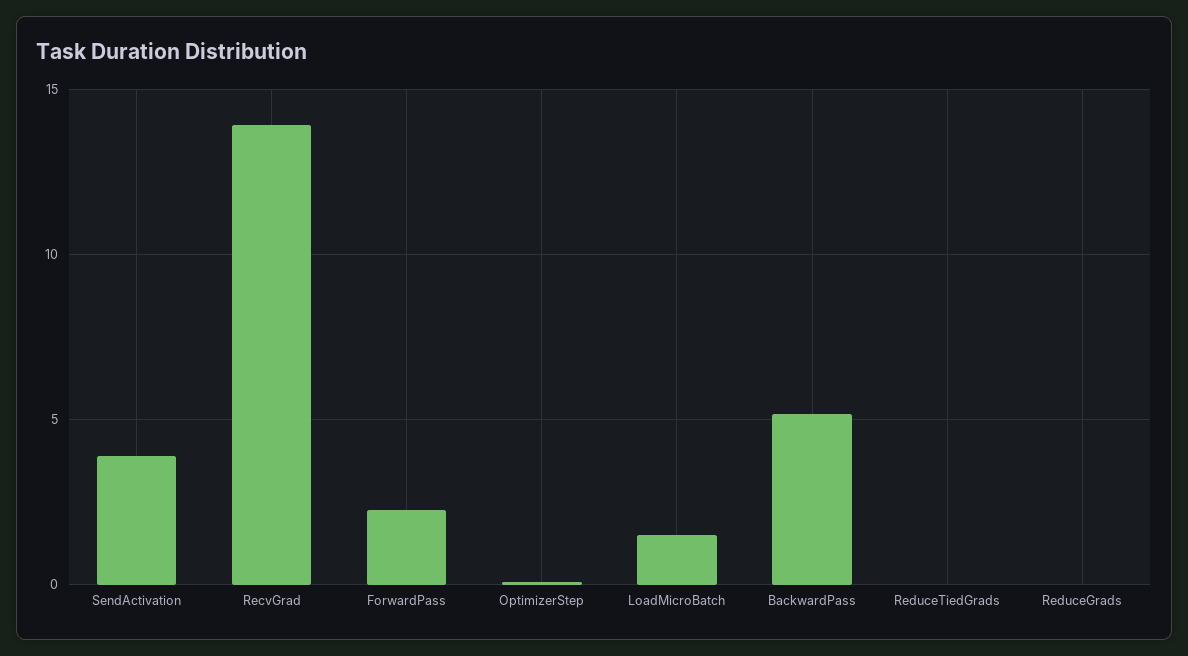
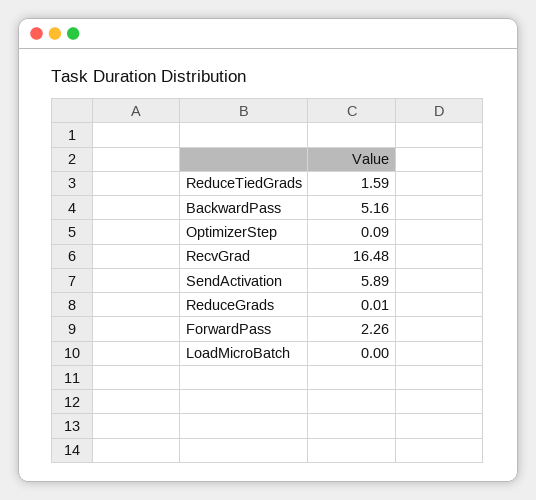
  {
-   "SendActivation": 4,
+   "SendActivation": 5.89,
-   "RecvGrad": 14,
+   "RecvGrad": 16.48,
    "ForwardPass": 2.26,
    "OptimizerStep": 0.09,
-   "LoadMicroBatch": 1.5,
+   "LoadMicroBatch": 0,
    "BackwardPass": 5.16,
-   "ReduceTiedGrads": 0,
+   "ReduceTiedGrads": 1.59,
    "ReduceGrads": 0.01
  }

